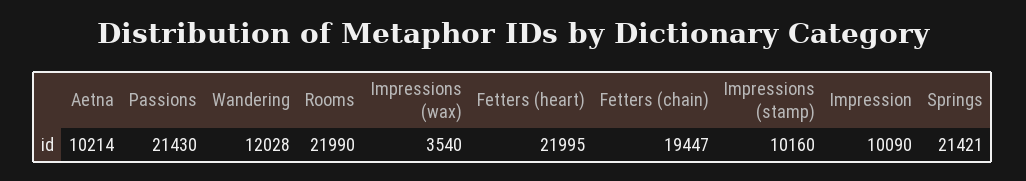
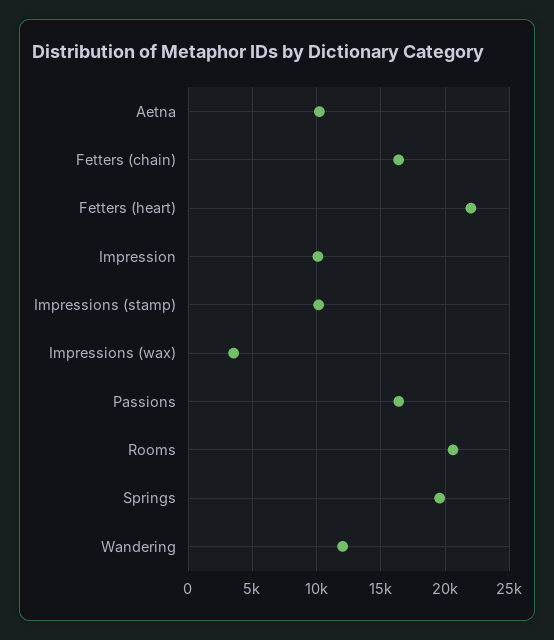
  {
    "Aetna": 10214,
-   "Passions": 21430,
+   "Passions": 16500,
    "Wandering": 12028,
-   "Rooms": 21990,
+   "Rooms": 20500,
    "Impressions (wax)": 3540,
    "Fetters (heart)": 21995,
-   "Fetters (chain)": 19447,
+   "Fetters (chain)": 16500,
    "Impressions (stamp)": 10160,
    "Impression": 10090,
-   "Springs": 21421
+   "Springs": 19500
  }

